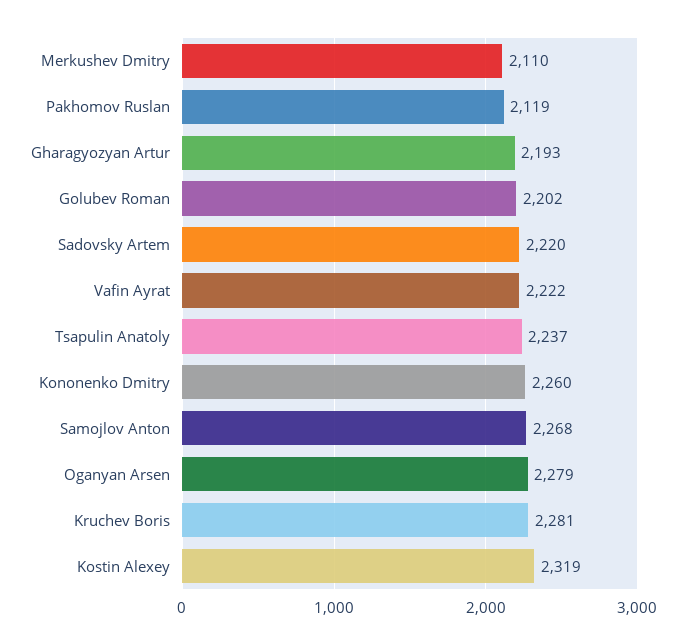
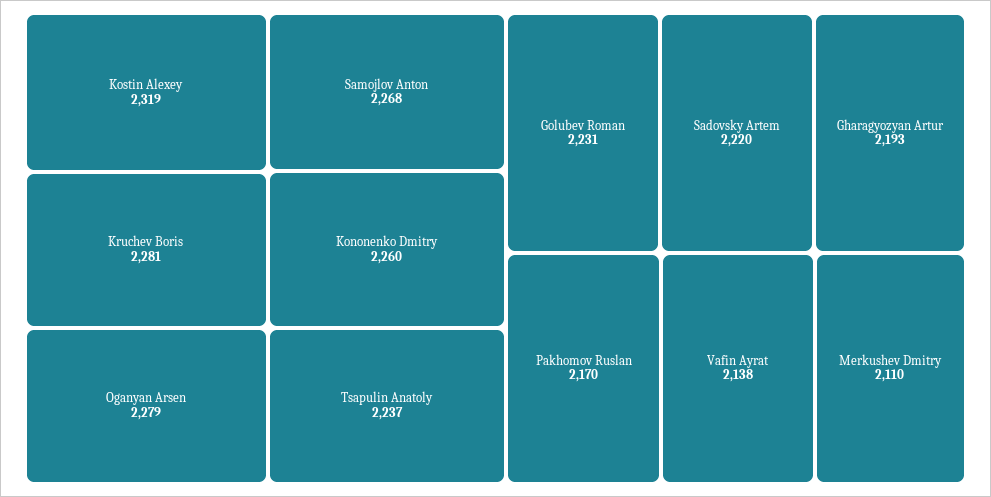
  {
    "Merkushev Dmitry": 2110,
-   "Pakhomov Ruslan": 2119,
+   "Pakhomov Ruslan": 2170,
    "Gharagyozyan Artur": 2193,
-   "Golubev Roman": 2202,
+   "Golubev Roman": 2231,
    "Sadovsky Artem": 2220,
-   "Vafin Ayrat": 2222,
+   "Vafin Ayrat": 2138,
    "Tsapulin Anatoly": 2237,
    "Kononenko Dmitry": 2260,
    "Samojlov Anton": 2268,
    "Oganyan Arsen": 2279,
    "Kruchev Boris": 2281,
    "Kostin Alexey": 2319
  }

